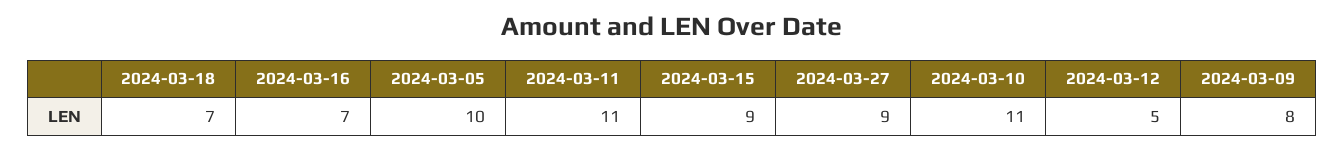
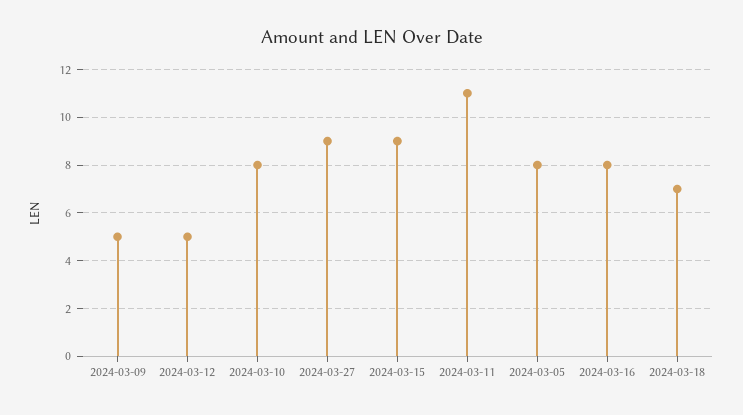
  {
    "2024-03-18": 7,
-   "2024-03-16": 7,
+   "2024-03-16": 8,
-   "2024-03-05": 10,
+   "2024-03-05": 8,
    "2024-03-11": 11,
    "2024-03-15": 9,
    "2024-03-27": 9,
-   "2024-03-10": 11,
+   "2024-03-10": 8,
    "2024-03-12": 5,
-   "2024-03-09": 8
+   "2024-03-09": 5
  }

